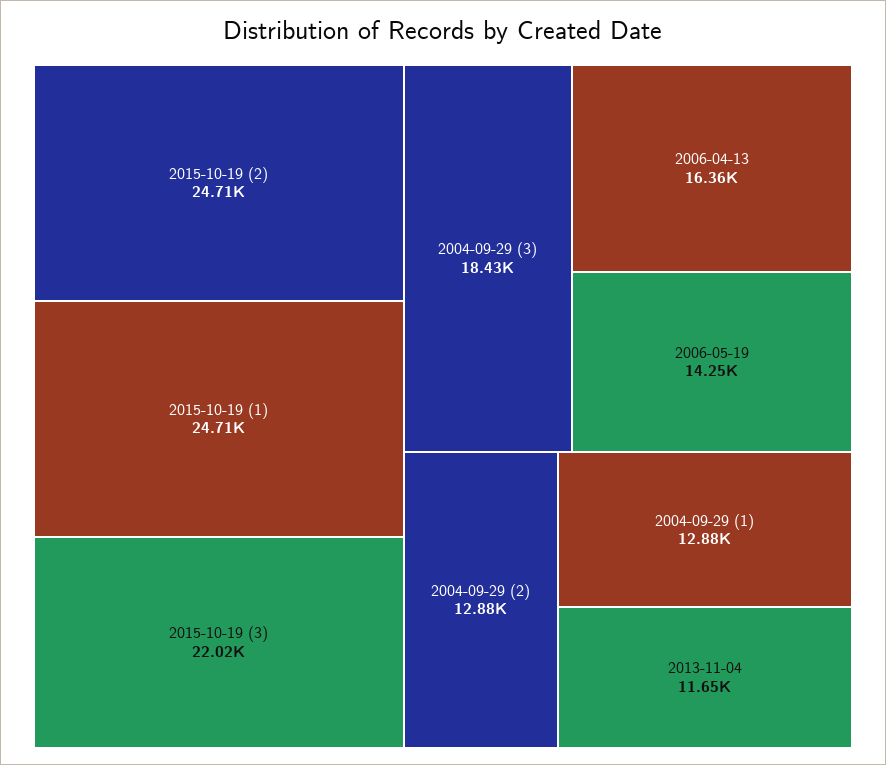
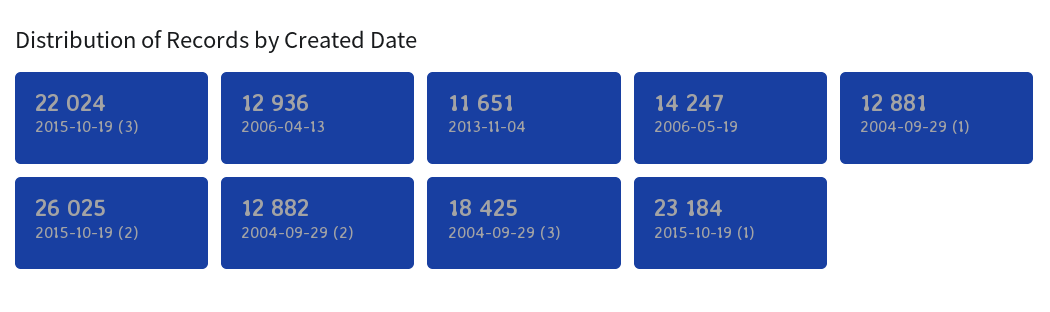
  {
-   "2015-10-19 (2)": 24710,
+   "2015-10-19 (2)": 26025,
-   "2015-10-19 (1)": 24710,
+   "2015-10-19 (1)": 23184,
    "2015-10-19 (3)": 22024,
    "2004-09-29 (3)": 18425,
-   "2006-04-13": 16360,
+   "2006-04-13": 12936,
    "2006-05-19": 14247,
    "2004-09-29 (2)": 12882,
    "2004-09-29 (1)": 12881,
    "2013-11-04": 11651
  }

